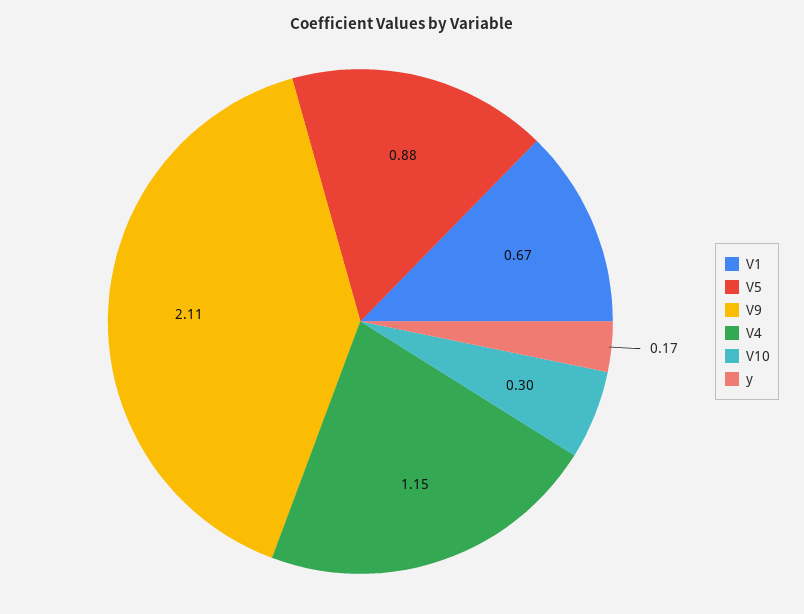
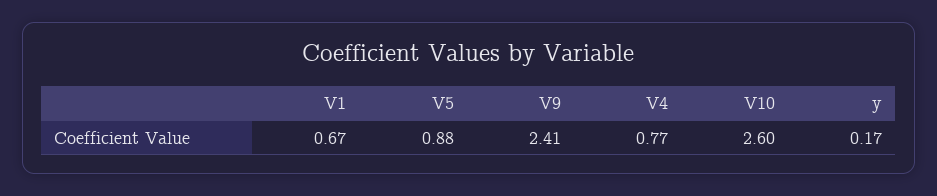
  {
    "V1": 0.67,
    "V5": 0.88,
-   "V9": 2.11,
+   "V9": 2.41,
-   "V4": 1.15,
+   "V4": 0.77,
-   "V10": 0.3,
+   "V10": 2.6,
    "y": 0.17
  }

